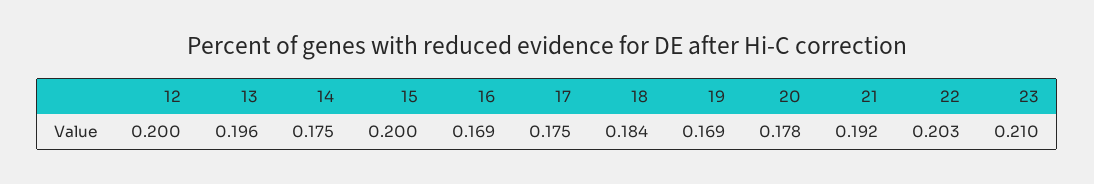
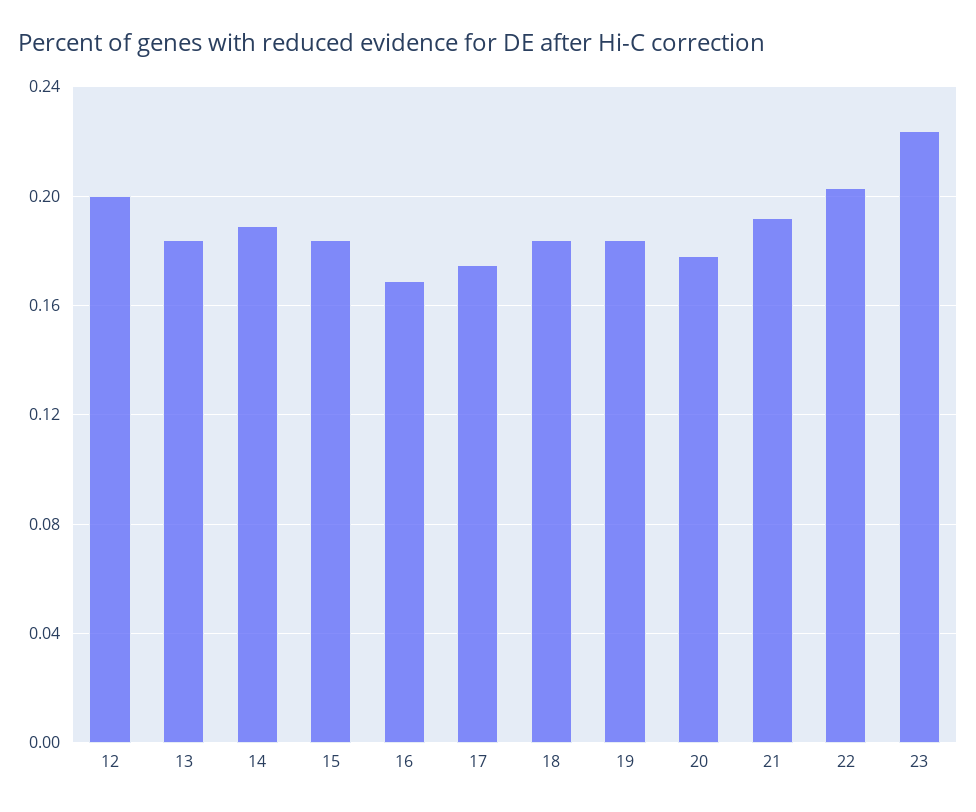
  {
    "12": 0.2,
-   "13": 0.196,
+   "13": 0.185,
-   "14": 0.175,
+   "14": 0.19,
-   "15": 0.2,
+   "15": 0.185,
    "16": 0.169,
    "17": 0.175,
    "18": 0.184,
-   "19": 0.169,
+   "19": 0.185,
    "20": 0.178,
    "21": 0.192,
    "22": 0.203,
-   "23": 0.21
+   "23": 0.225
  }

